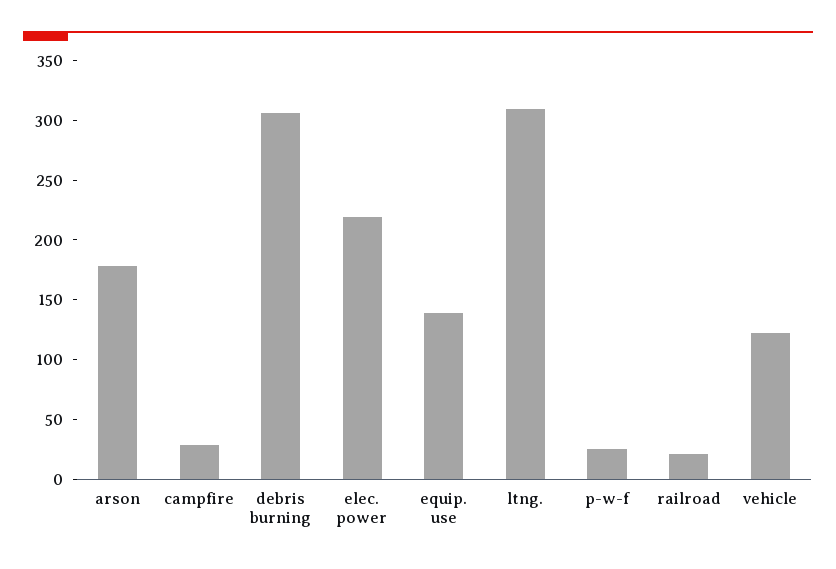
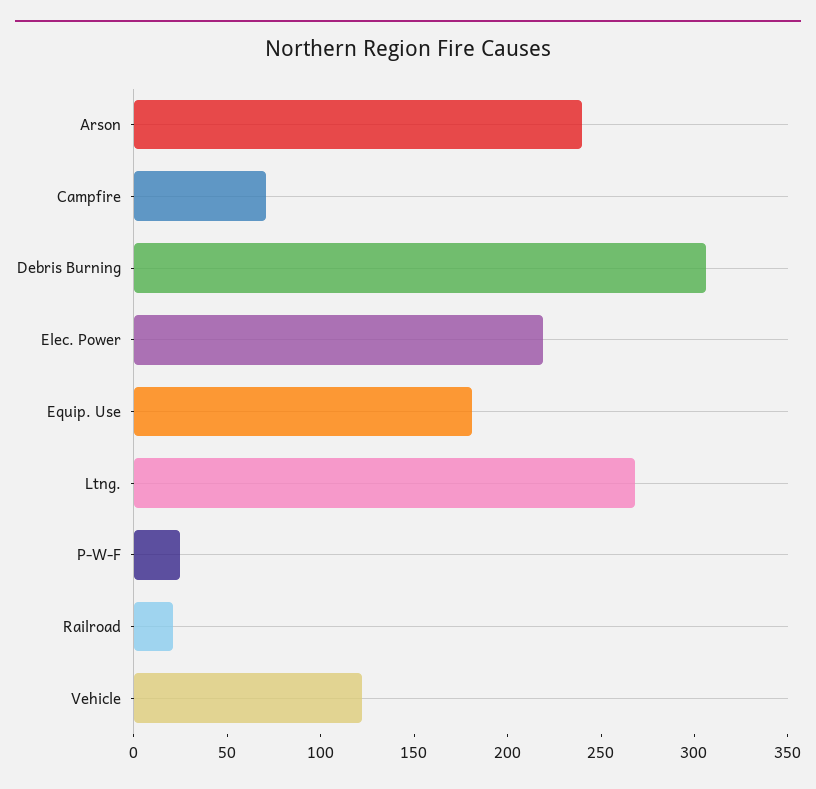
  {
-   "arson": 180,
+   "arson": 240,
-   "campfire": 30,
+   "campfire": 70,
    "debris burning": 310,
    "elec. power": 220,
-   "equip. use": 140,
+   "equip. use": 180,
-   "ltng.": 310,
+   "ltng.": 270,
    "p-w-f": 30,
    "railroad": 20,
    "vehicle": 120
  }

